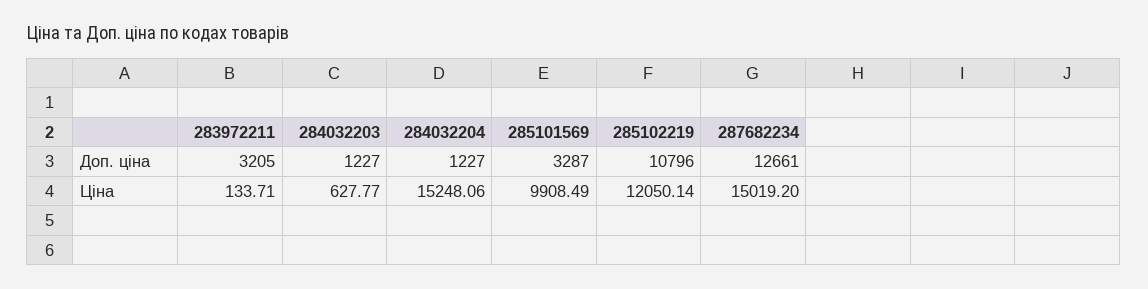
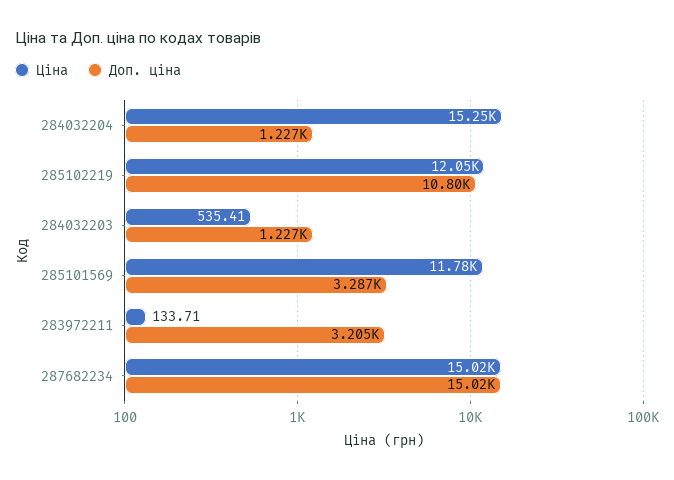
  {
    "Доп. ціна": {
      "283972211": 3205,
      "284032203": 1227,
      "284032204": 1227,
      "285101569": 3287,
      "285102219": 10796,
-     "287682234": 12661
+     "287682234": 15020
    },
    "Ціна": {
      "283972211": 133.71,
-     "284032203": 627.77,
+     "284032203": 535.41,
      "284032204": 15248.06,
-     "285101569": 9908.49,
+     "285101569": 11780,
      "285102219": 12050.14,
      "287682234": 15019.2
    }
  }

